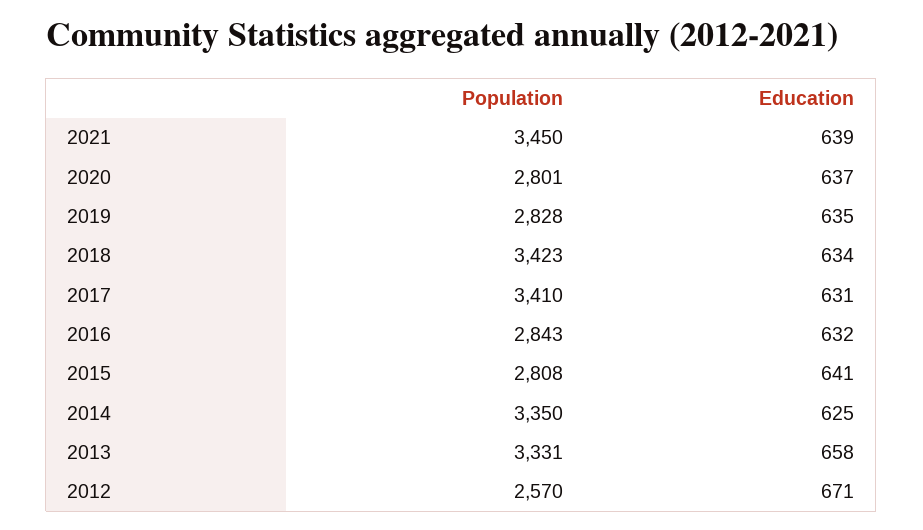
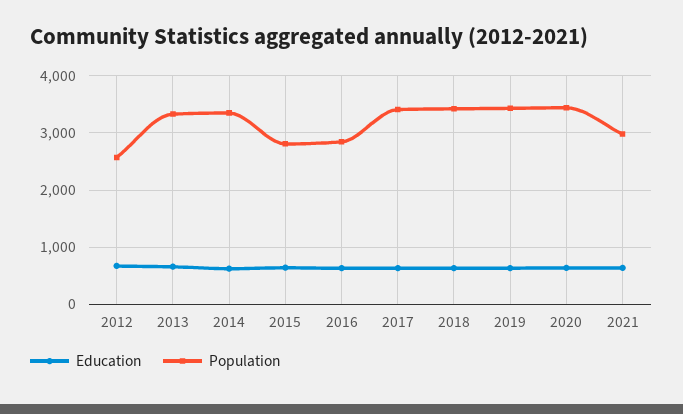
  {
    "Population": {
-     "2021": 3450,
+     "2021": 3000,
-     "2020": 2801,
+     "2020": 3400,
-     "2019": 2828,
+     "2019": 3400,
      "2018": 3423,
      "2017": 3410,
      "2016": 2843,
      "2015": 2808,
      "2014": 3350,
      "2013": 3331,
      "2012": 2570
    },
    "Education": {
      "2021": 639,
      "2020": 637,
      "2019": 635,
      "2018": 634,
      "2017": 631,
      "2016": 632,
      "2015": 641,
      "2014": 625,
      "2013": 658,
      "2012": 671
    }
  }

